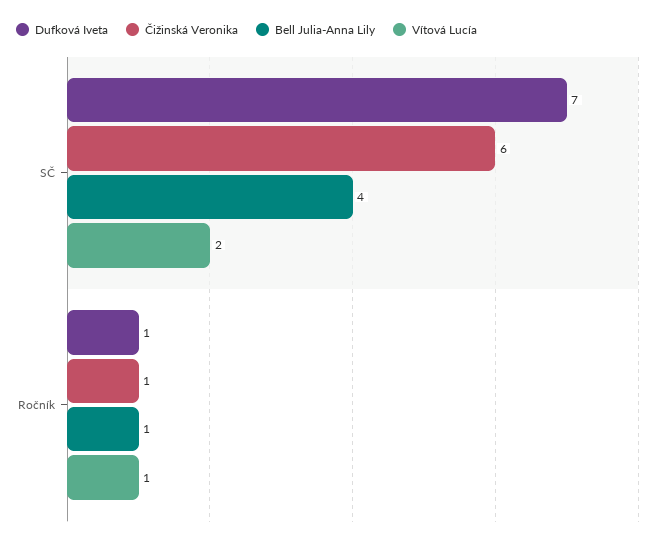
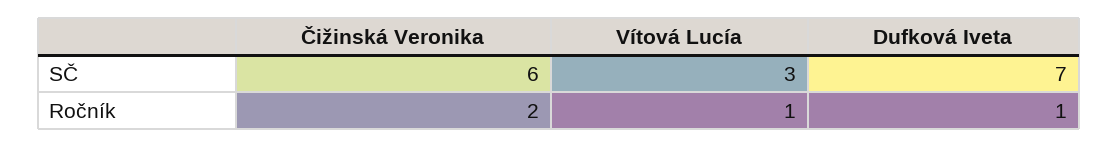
  {
    "Dufková Iveta": {
      "SČ": 7,
      "Ročník": 1
    },
    "Čižinská Veronika": {
      "SČ": 6,
-     "Ročník": 1
+     "Ročník": 2
    },
-   "Bell Julia-Anna Lily": {
-     "SČ": 4,
-     "Ročník": 1
-   },
    "Vítová Lucía": {
-     "SČ": 2,
+     "SČ": 3,
      "Ročník": 1
    }
  }

